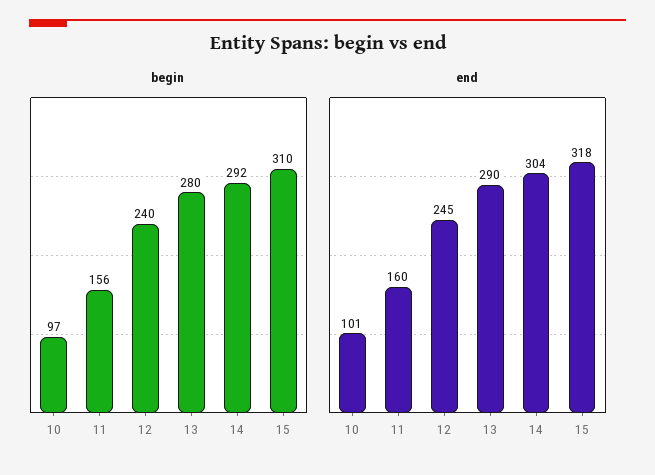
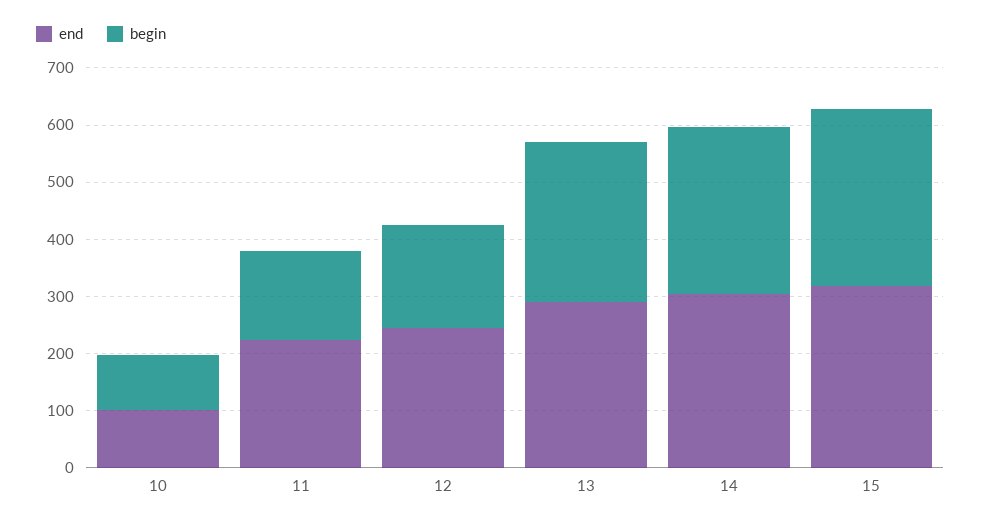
  {
    "begin": {
      "10": 97,
      "11": 156,
-     "12": 240,
+     "12": 180,
      "13": 280,
      "14": 292,
      "15": 310
    },
    "end": {
      "10": 101,
-     "11": 160,
+     "11": 220,
      "12": 245,
      "13": 290,
      "14": 304,
      "15": 318
    }
  }

